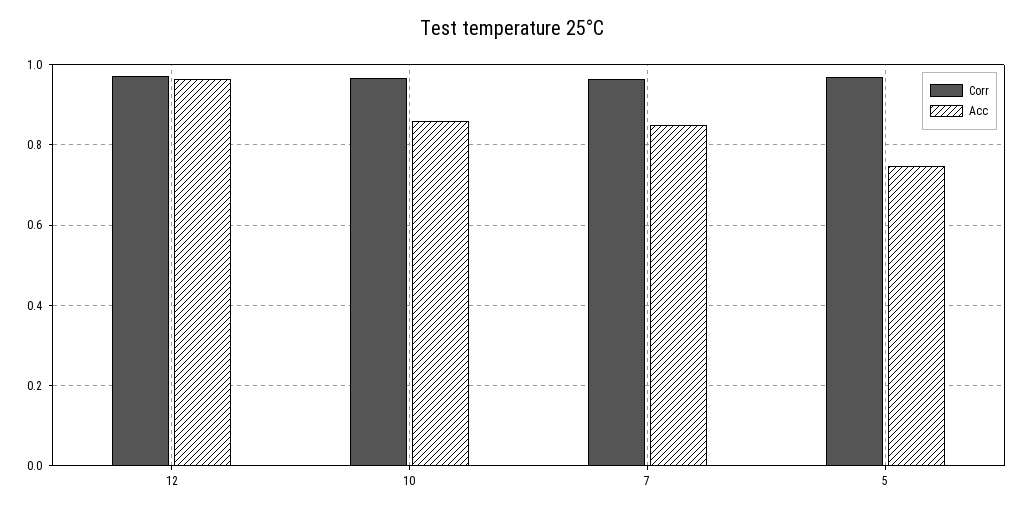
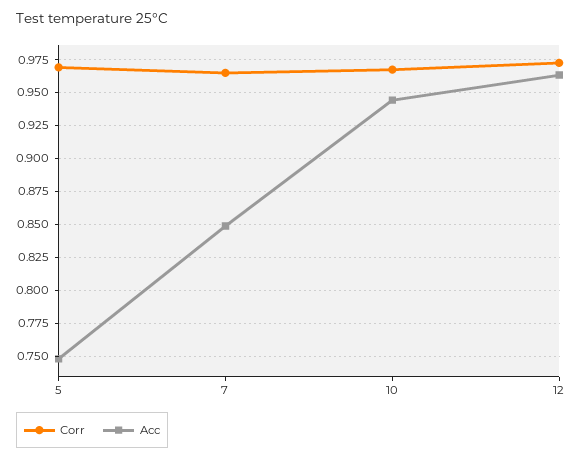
  {
    "Corr": {
      "12": 0.97,
      "10": 0.965,
      "7": 0.965,
      "5": 0.97
    },
    "Acc": {
      "12": 0.965,
-     "10": 0.86,
+     "10": 0.945,
      "7": 0.85,
      "5": 0.75
    }
  }

